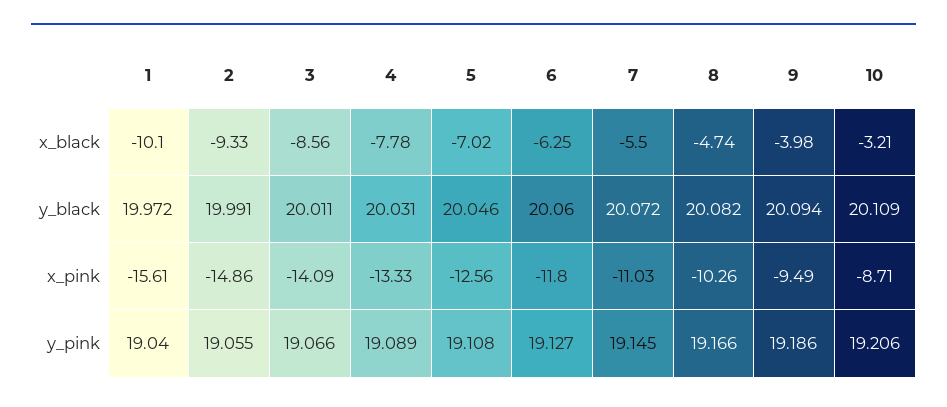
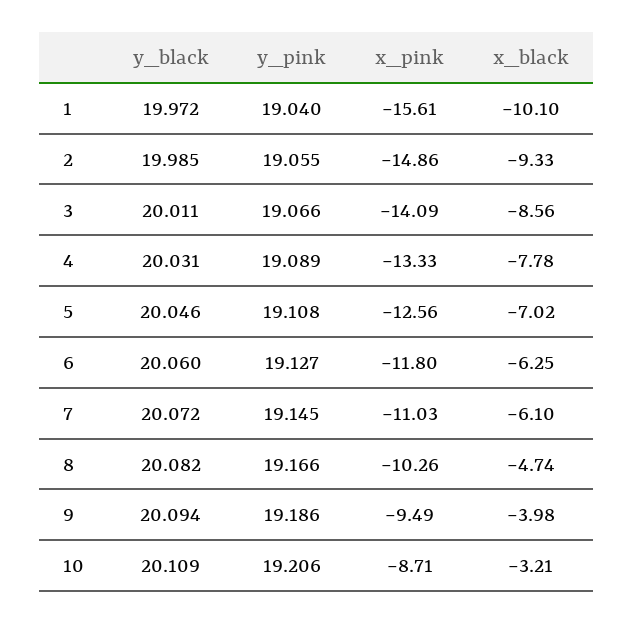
  {
    "1": {
      "x_black": -10.1,
      "y_black": 19.972,
      "x_pink": -15.61,
      "y_pink": 19.04
    },
    "2": {
      "x_black": -9.33,
-     "y_black": 19.991,
+     "y_black": 19.985,
      "x_pink": -14.86,
      "y_pink": 19.055
    },
    "3": {
      "x_black": -8.56,
      "y_black": 20.011,
      "x_pink": -14.09,
      "y_pink": 19.066
    },
    "4": {
      "x_black": -7.78,
      "y_black": 20.031,
      "x_pink": -13.33,
      "y_pink": 19.089
    },
    "5": {
      "x_black": -7.02,
      "y_black": 20.046,
      "x_pink": -12.56,
      "y_pink": 19.108
    },
    "6": {
      "x_black": -6.25,
      "y_black": 20.06,
      "x_pink": -11.8,
      "y_pink": 19.127
    },
    "7": {
-     "x_black": -5.5,
+     "x_black": -6.1,
      "y_black": 20.072,
      "x_pink": -11.03,
      "y_pink": 19.145
    },
    "8": {
      "x_black": -4.74,
      "y_black": 20.082,
      "x_pink": -10.26,
      "y_pink": 19.166
    },
    "9": {
      "x_black": -3.98,
      "y_black": 20.094,
      "x_pink": -9.49,
      "y_pink": 19.186
    },
    "10": {
      "x_black": -3.21,
      "y_black": 20.109,
      "x_pink": -8.71,
      "y_pink": 19.206
    }
  }

